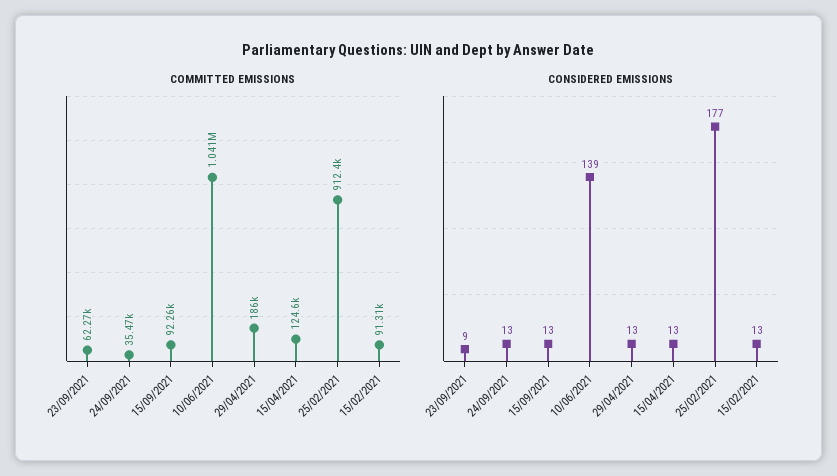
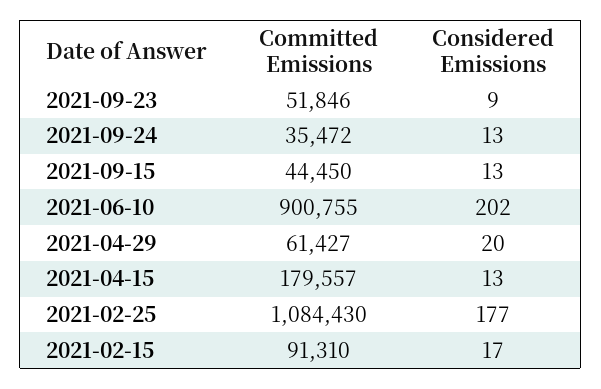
  {
    "COMMITTED EMISSIONS": {
-     "23/09/2021": 62270,
+     "23/09/2021": 51846,
      "24/09/2021": 35472,
-     "15/09/2021": 92260,
+     "15/09/2021": 44450,
-     "10/06/2021": 1041000,
+     "10/06/2021": 900755,
-     "29/04/2021": 186000,
+     "29/04/2021": 61427,
-     "15/04/2021": 124600,
+     "15/04/2021": 179557,
-     "25/02/2021": 912400,
+     "25/02/2021": 1084430,
      "15/02/2021": 91310
    },
    "CONSIDERED EMISSIONS": {
      "23/09/2021": 9,
      "24/09/2021": 13,
      "15/09/2021": 13,
-     "10/06/2021": 139,
+     "10/06/2021": 202,
-     "29/04/2021": 13,
+     "29/04/2021": 20,
      "15/04/2021": 13,
      "25/02/2021": 177,
-     "15/02/2021": 13
+     "15/02/2021": 17
    }
  }

